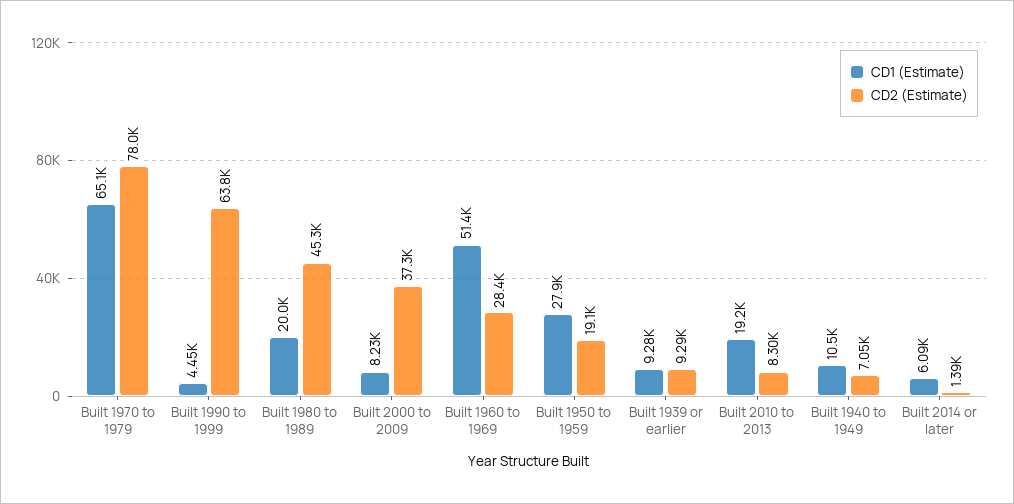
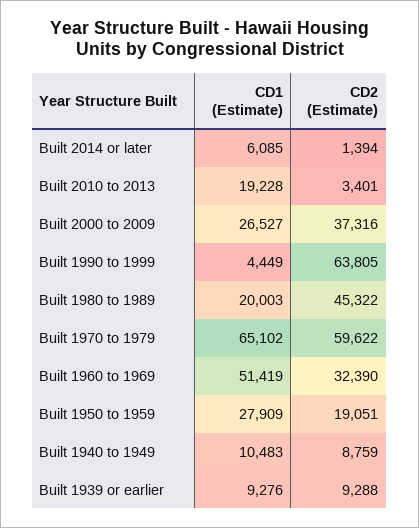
  {
    "CD1 (Estimate)": {
      "Built 1970 to 1979": 65102,
      "Built 1990 to 1999": 4449,
      "Built 1980 to 1989": 20003,
-     "Built 2000 to 2009": 8230,
+     "Built 2000 to 2009": 26527,
      "Built 1960 to 1969": 51419,
      "Built 1950 to 1959": 27909,
      "Built 1939 or earlier": 9276,
      "Built 2010 to 2013": 19228,
      "Built 1940 to 1949": 10483,
      "Built 2014 or later": 6085
    },
    "CD2 (Estimate)": {
-     "Built 1970 to 1979": 78000,
+     "Built 1970 to 1979": 59622,
      "Built 1990 to 1999": 63805,
      "Built 1980 to 1989": 45322,
      "Built 2000 to 2009": 37316,
-     "Built 1960 to 1969": 28400,
+     "Built 1960 to 1969": 32390,
      "Built 1950 to 1959": 19051,
      "Built 1939 or earlier": 9288,
-     "Built 2010 to 2013": 8300,
+     "Built 2010 to 2013": 3401,
-     "Built 1940 to 1949": 7050,
+     "Built 1940 to 1949": 8759,
      "Built 2014 or later": 1394
    }
  }

